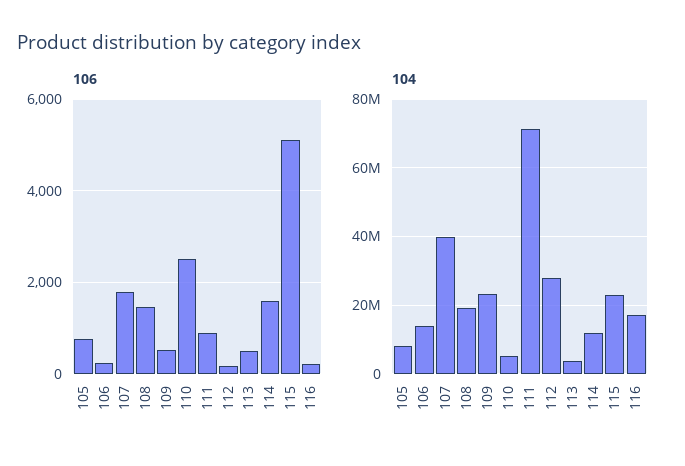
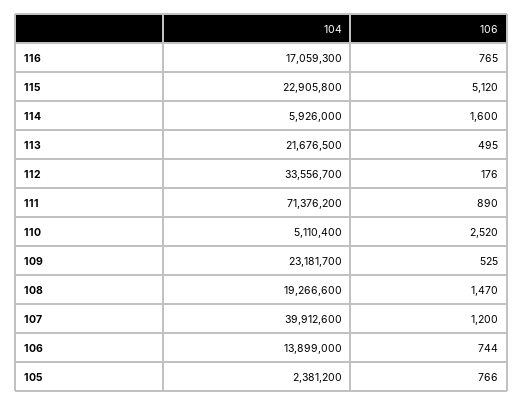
  {
    "106": {
      "105": 766,
-     "106": 200,
+     "106": 744,
-     "107": 1800,
+     "107": 1200,
      "108": 1470,
      "109": 525,
      "110": 2520,
      "111": 890,
      "112": 176,
      "113": 495,
      "114": 1600,
      "115": 5120,
-     "116": 200
+     "116": 765
    },
    "104": {
-     "105": 8000000,
+     "105": 2381200,
      "106": 13899000,
      "107": 39912600,
      "108": 19266600,
      "109": 23181700,
      "110": 5110400,
      "111": 71376200,
-     "112": 28000000,
+     "112": 33556700,
-     "113": 4000000,
+     "113": 21676500,
-     "114": 12000000,
+     "114": 5926000,
      "115": 22905800,
      "116": 17059300
    }
  }

